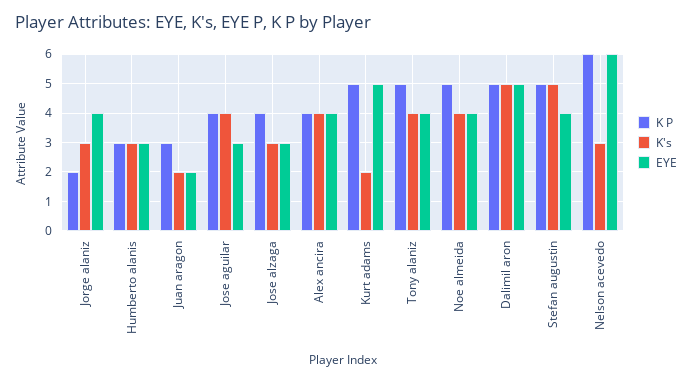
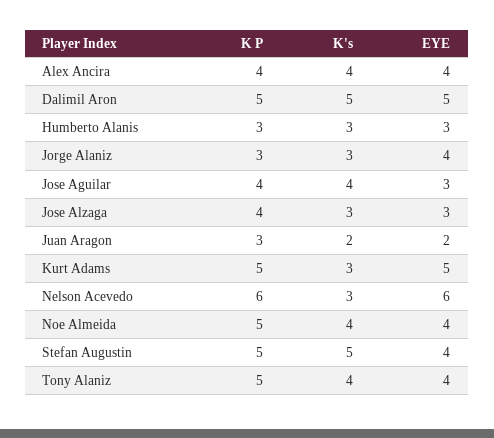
  {
    "K P": {
-     "Jorge alaniz": 2,
+     "Jorge alaniz": 3,
      "Humberto alanis": 3,
      "Juan aragon": 3,
      "Jose aguilar": 4,
      "Jose alzaga": 4,
      "Alex ancira": 4,
      "Kurt adams": 5,
      "Tony alaniz": 5,
      "Noe almeida": 5,
      "Dalimil aron": 5,
      "Stefan augustin": 5,
      "Nelson acevedo": 6
    },
    "K's": {
      "Jorge alaniz": 3,
      "Humberto alanis": 3,
      "Juan aragon": 2,
      "Jose aguilar": 4,
      "Jose alzaga": 3,
      "Alex ancira": 4,
-     "Kurt adams": 2,
+     "Kurt adams": 3,
      "Tony alaniz": 4,
      "Noe almeida": 4,
      "Dalimil aron": 5,
      "Stefan augustin": 5,
      "Nelson acevedo": 3
    },
    "EYE": {
      "Jorge alaniz": 4,
      "Humberto alanis": 3,
      "Juan aragon": 2,
      "Jose aguilar": 3,
      "Jose alzaga": 3,
      "Alex ancira": 4,
      "Kurt adams": 5,
      "Tony alaniz": 4,
      "Noe almeida": 4,
      "Dalimil aron": 5,
      "Stefan augustin": 4,
      "Nelson acevedo": 6
    }
  }

